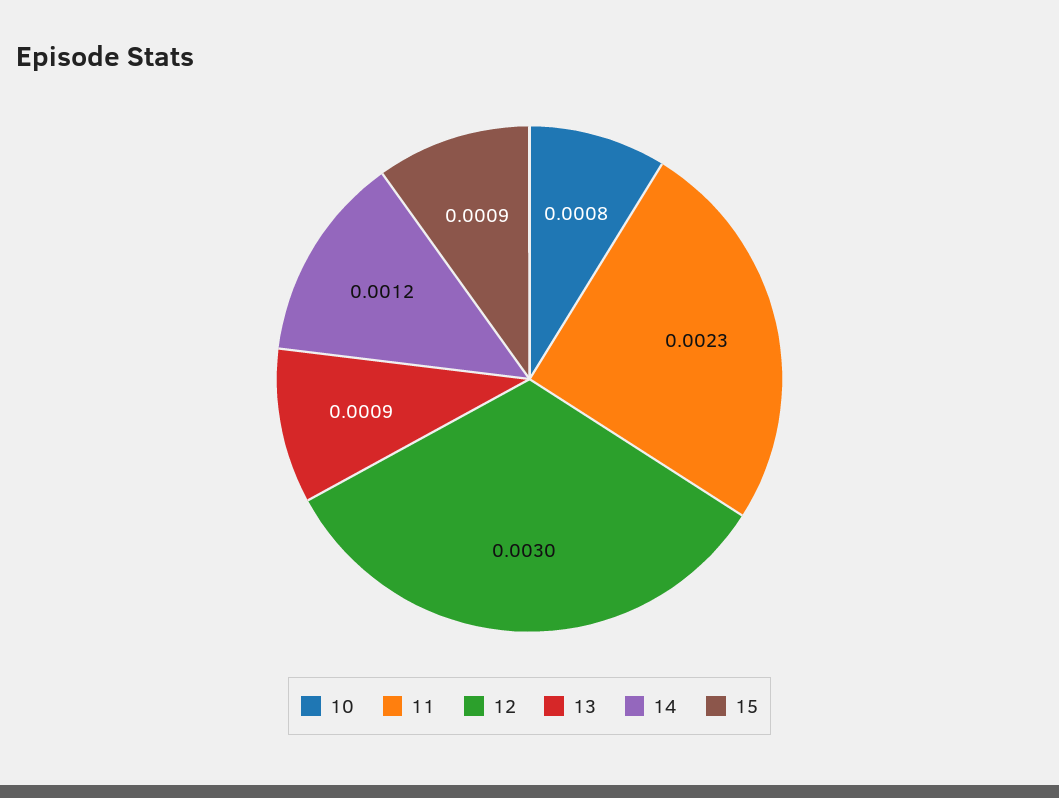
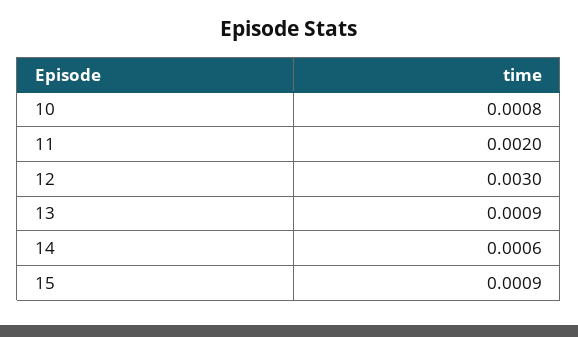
  {
    "10": 0.0008,
-   "11": 0.0023,
+   "11": 0.002,
    "12": 0.003,
    "13": 0.0009,
-   "14": 0.0012,
+   "14": 0.0006,
    "15": 0.0009
  }

